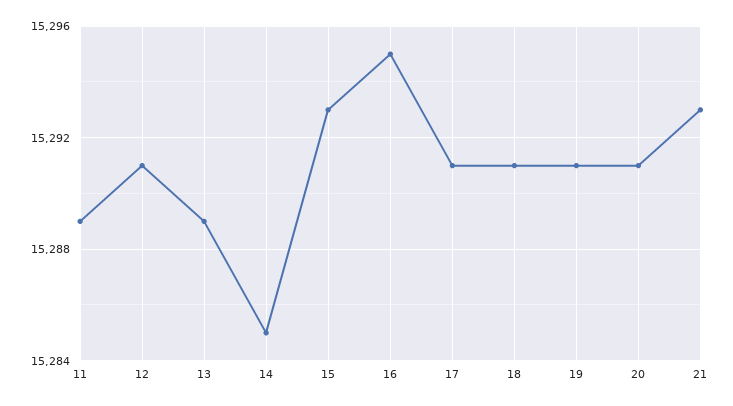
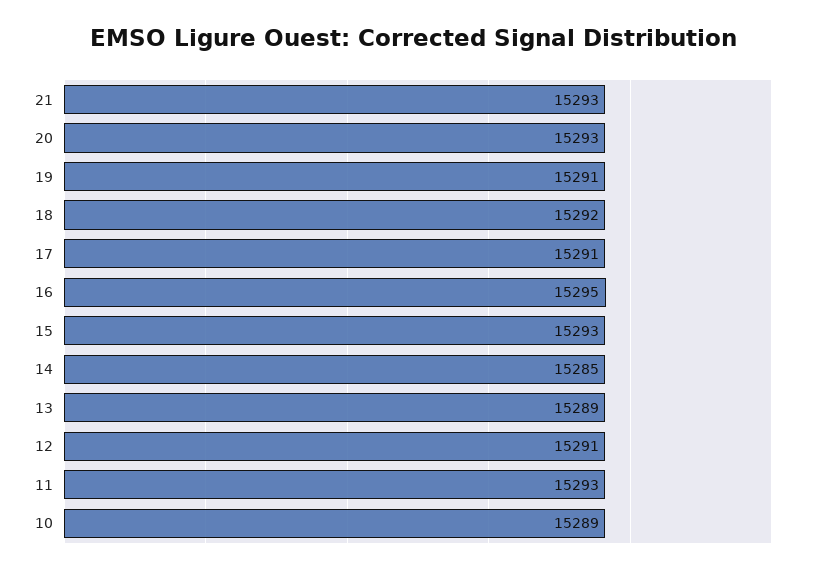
  {
-   "11": 15289,
+   "11": 15293,
    "12": 15291,
    "13": 15289,
    "14": 15285,
    "15": 15293,
    "16": 15295,
    "17": 15291,
-   "18": 15291,
+   "18": 15292,
    "19": 15291,
-   "20": 15291,
+   "20": 15293,
-   "21": 15293
+   "21": 15293,
+   "10": 15289
  }

